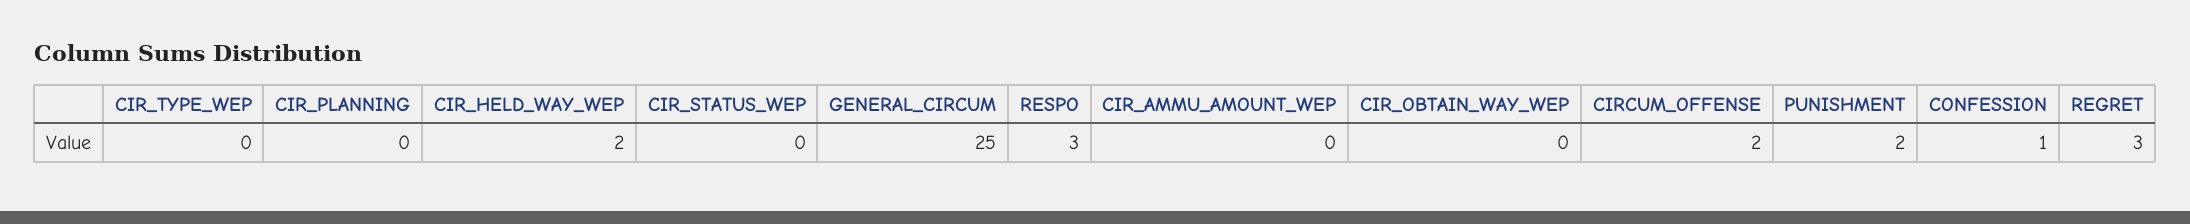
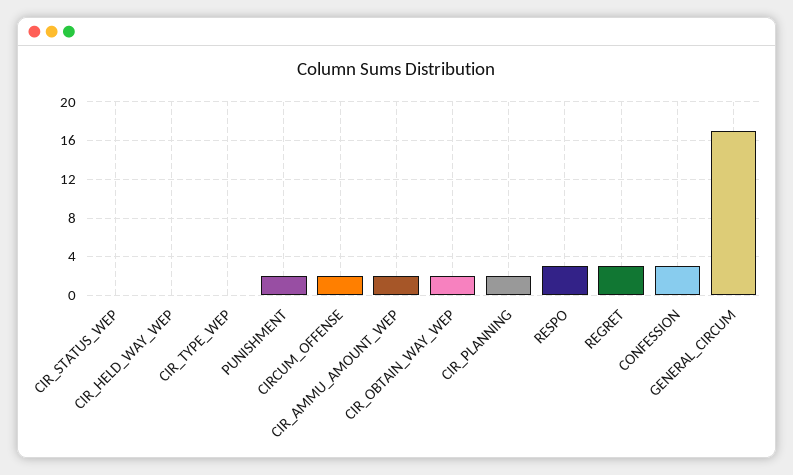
  {
    "CIR_TYPE_WEP": 0,
-   "CIR_PLANNING": 0,
+   "CIR_PLANNING": 2,
-   "CIR_HELD_WAY_WEP": 2,
+   "CIR_HELD_WAY_WEP": 0,
    "CIR_STATUS_WEP": 0,
-   "GENERAL_CIRCUM": 25,
+   "GENERAL_CIRCUM": 17,
    "RESPO": 3,
-   "CIR_AMMU_AMOUNT_WEP": 0,
+   "CIR_AMMU_AMOUNT_WEP": 2,
-   "CIR_OBTAIN_WAY_WEP": 0,
+   "CIR_OBTAIN_WAY_WEP": 2,
    "CIRCUM_OFFENSE": 2,
    "PUNISHMENT": 2,
-   "CONFESSION": 1,
+   "CONFESSION": 3,
    "REGRET": 3
  }

